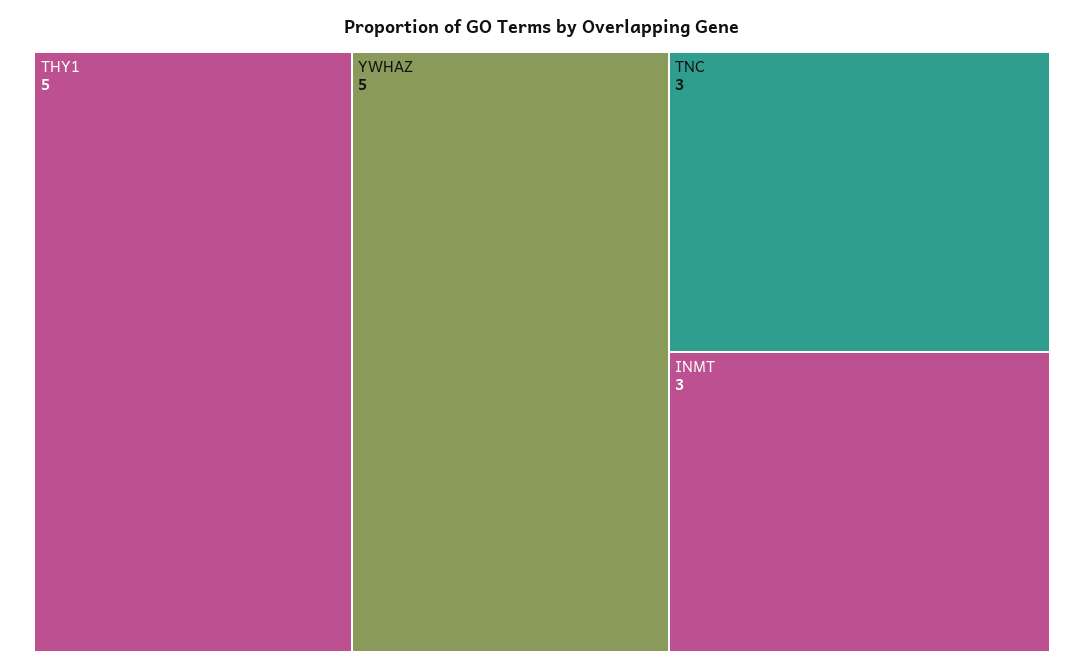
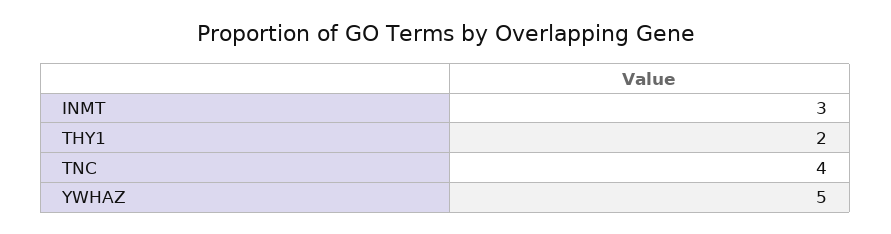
  {
-   "THY1": 5,
+   "THY1": 2,
    "YWHAZ": 5,
-   "TNC": 3,
+   "TNC": 4,
    "INMT": 3
  }

